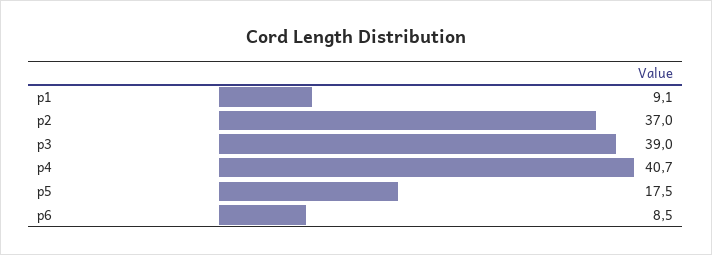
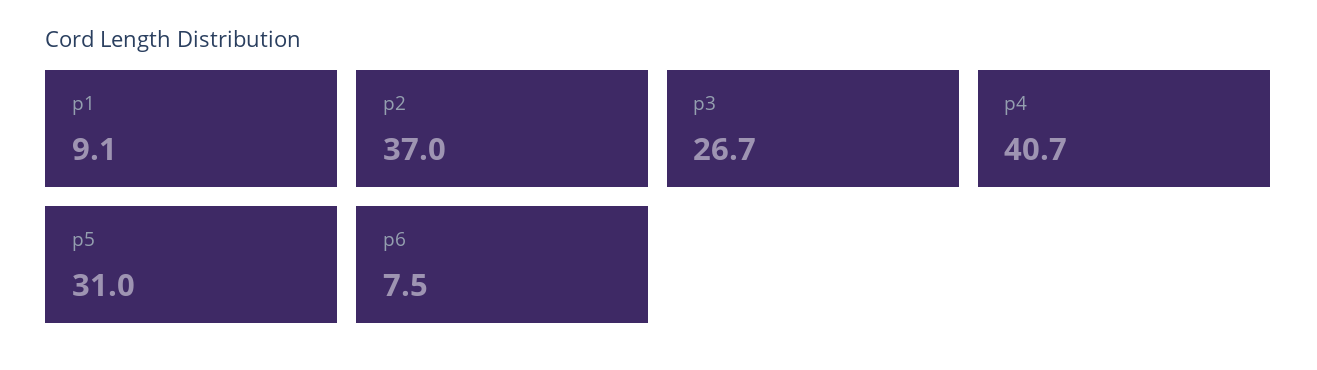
  {
    "p1": 9.1,
    "p2": 37,
-   "p3": 39,
+   "p3": 26.7,
    "p4": 40.7,
-   "p5": 17.5,
+   "p5": 31,
-   "p6": 8.5
+   "p6": 7.5
  }

